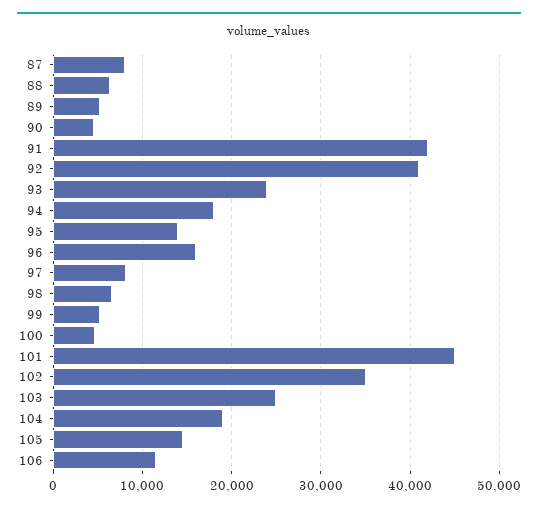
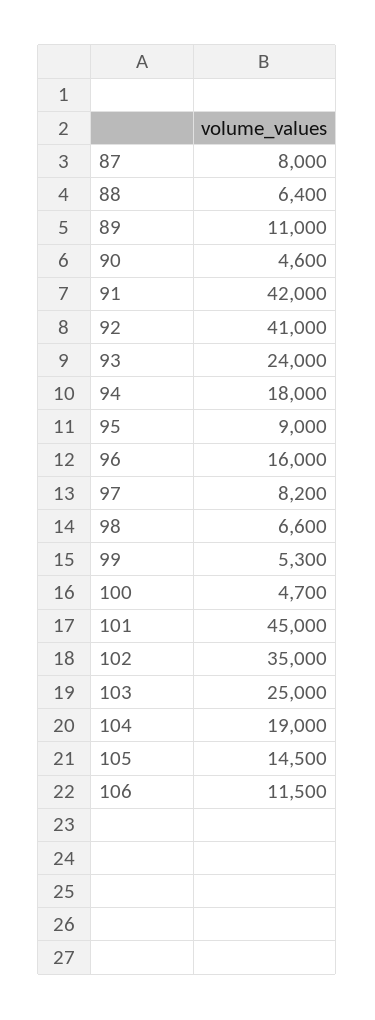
  {
    "87": 8000,
    "88": 6400,
-   "89": 5000,
+   "89": 11000,
    "90": 4600,
    "91": 42000,
    "92": 41000,
    "93": 24000,
    "94": 18000,
-   "95": 14000,
+   "95": 9000,
    "96": 16000,
    "97": 8200,
    "98": 6600,
    "99": 5300,
    "100": 4700,
    "101": 45000,
    "102": 35000,
    "103": 25000,
    "104": 19000,
    "105": 14500,
    "106": 11500
  }

